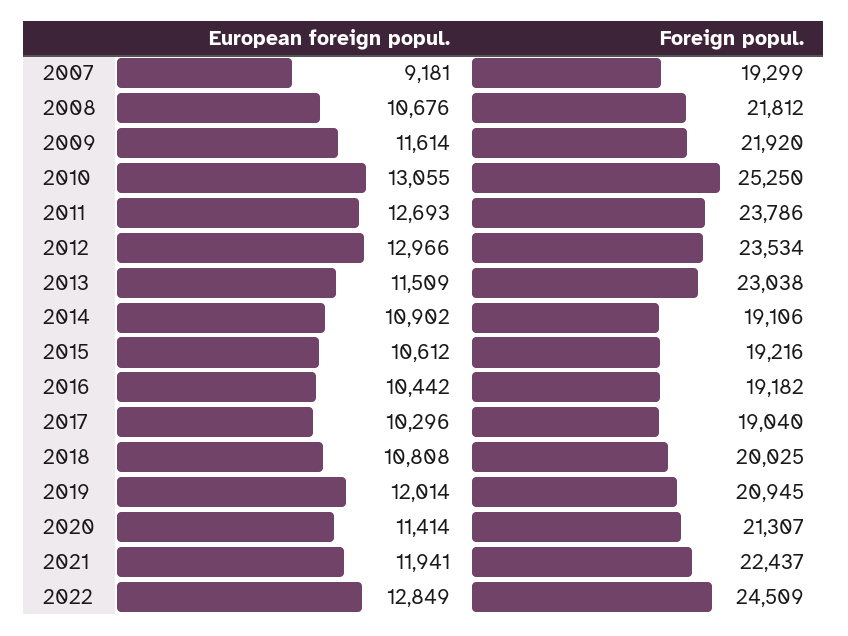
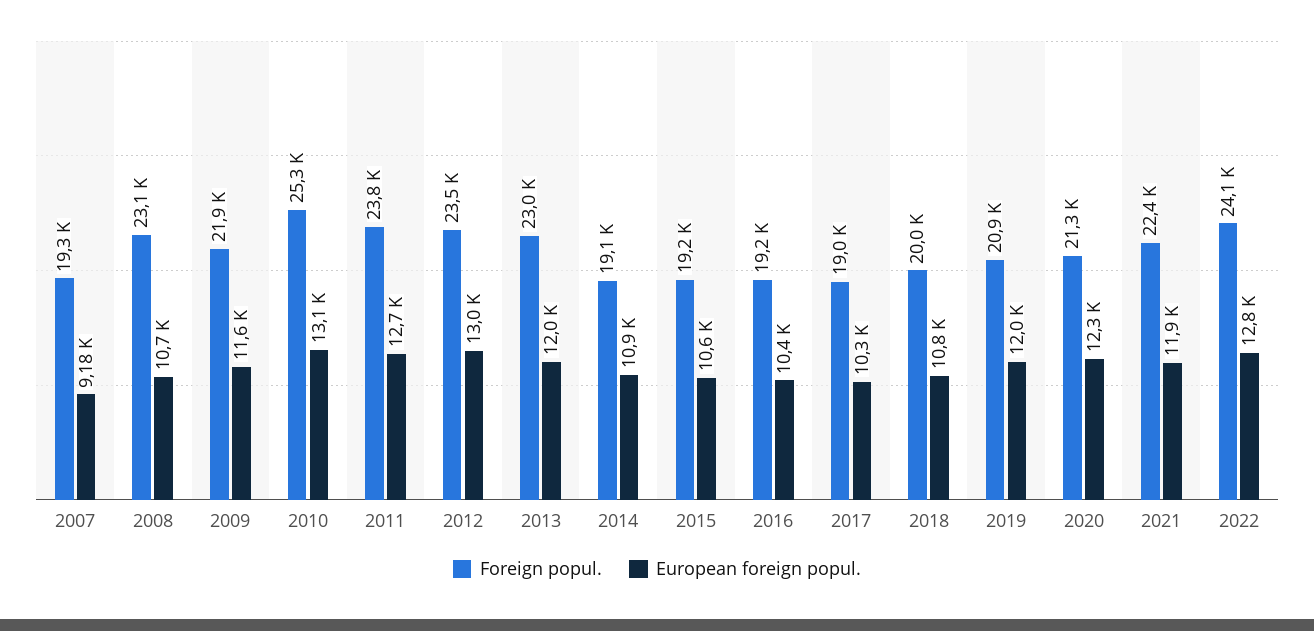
  {
    "European foreign popul.": {
      "2007": 9181,
      "2008": 10676,
      "2009": 11614,
      "2010": 13055,
      "2011": 12693,
      "2012": 12966,
-     "2013": 11509,
+     "2013": 12000,
      "2014": 10902,
      "2015": 10612,
      "2016": 10442,
      "2017": 10296,
      "2018": 10808,
      "2019": 12014,
-     "2020": 11414,
+     "2020": 12300,
      "2021": 11941,
      "2022": 12849
    },
    "Foreign popul.": {
      "2007": 19299,
-     "2008": 21812,
+     "2008": 23100,
      "2009": 21920,
      "2010": 25250,
      "2011": 23786,
      "2012": 23534,
      "2013": 23038,
      "2014": 19106,
      "2015": 19216,
      "2016": 19182,
      "2017": 19040,
      "2018": 20025,
      "2019": 20945,
      "2020": 21307,
      "2021": 22437,
-     "2022": 24509
+     "2022": 24100
    }
  }

